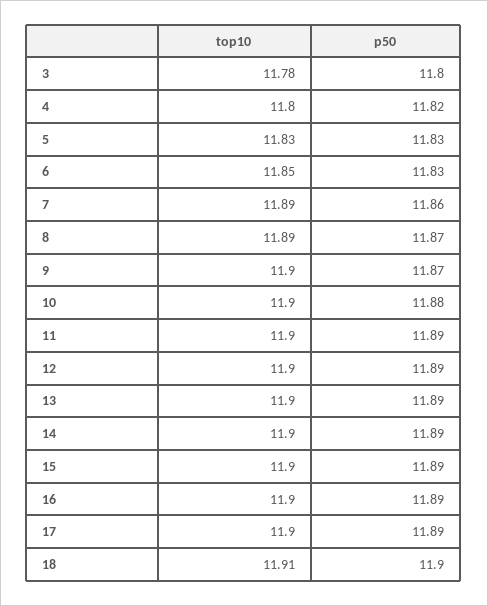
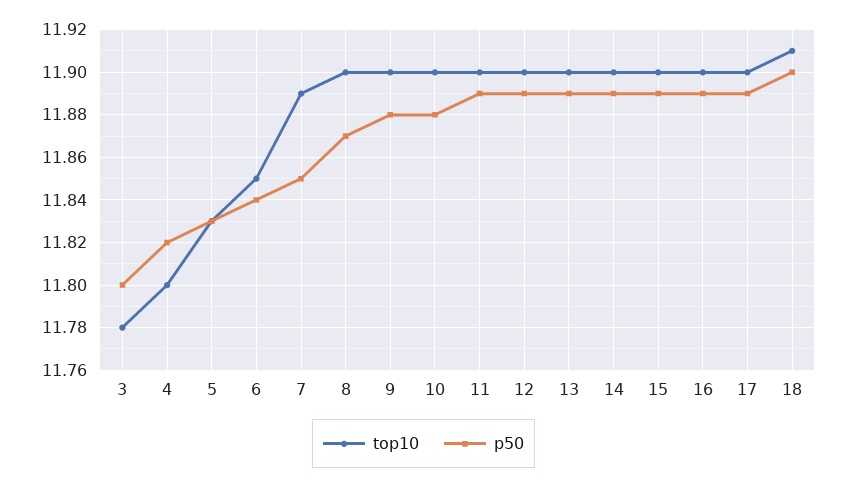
  {
    "top10": {
      "3": 11.78,
      "4": 11.8,
      "5": 11.83,
      "6": 11.85,
      "7": 11.89,
-     "8": 11.89,
+     "8": 11.9,
      "9": 11.9,
      "10": 11.9,
      "11": 11.9,
      "12": 11.9,
      "13": 11.9,
      "14": 11.9,
      "15": 11.9,
      "16": 11.9,
      "17": 11.9,
      "18": 11.91
    },
    "p50": {
      "3": 11.8,
      "4": 11.82,
      "5": 11.83,
-     "6": 11.83,
+     "6": 11.84,
-     "7": 11.86,
+     "7": 11.85,
      "8": 11.87,
-     "9": 11.87,
+     "9": 11.88,
      "10": 11.88,
      "11": 11.89,
      "12": 11.89,
      "13": 11.89,
      "14": 11.89,
      "15": 11.89,
      "16": 11.89,
      "17": 11.89,
      "18": 11.9
    }
  }

